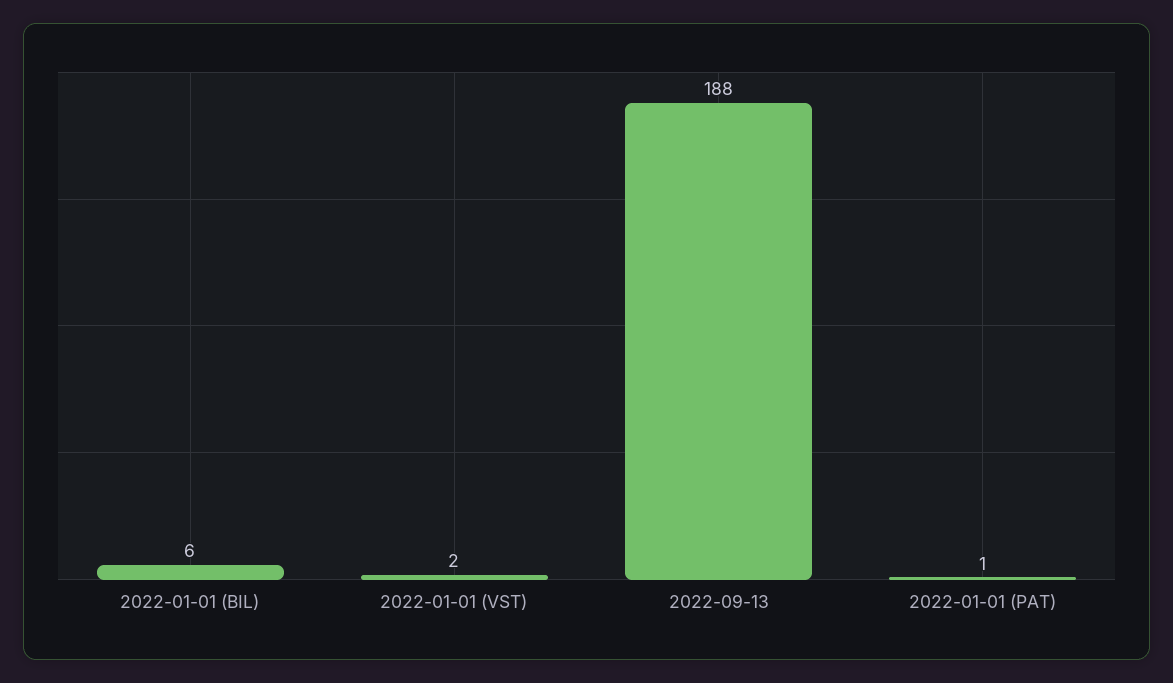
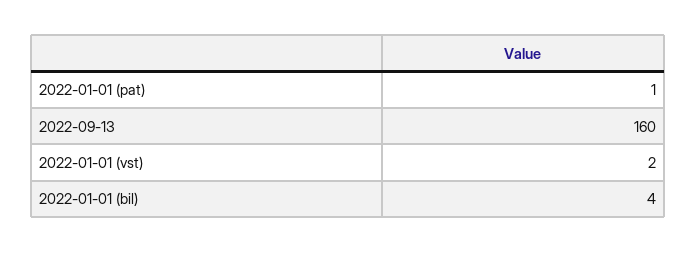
  {
-   "2022-01-01 (BIL)": 6,
+   "2022-01-01 (BIL)": 4,
    "2022-01-01 (VST)": 2,
-   "2022-09-13": 188,
+   "2022-09-13": 160,
    "2022-01-01 (PAT)": 1
  }

